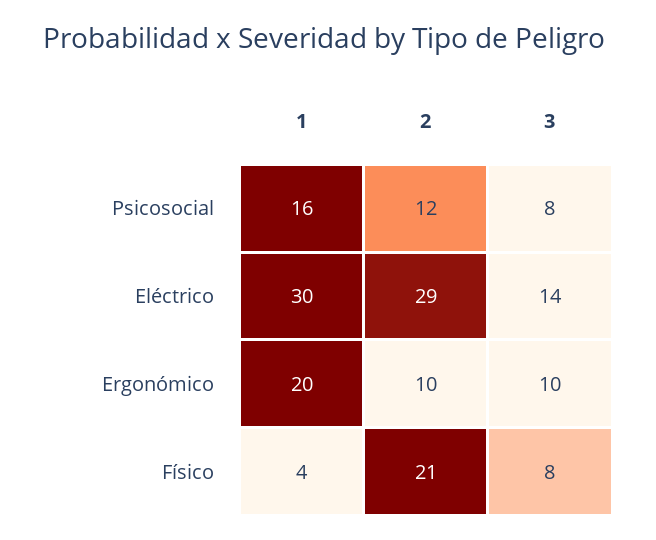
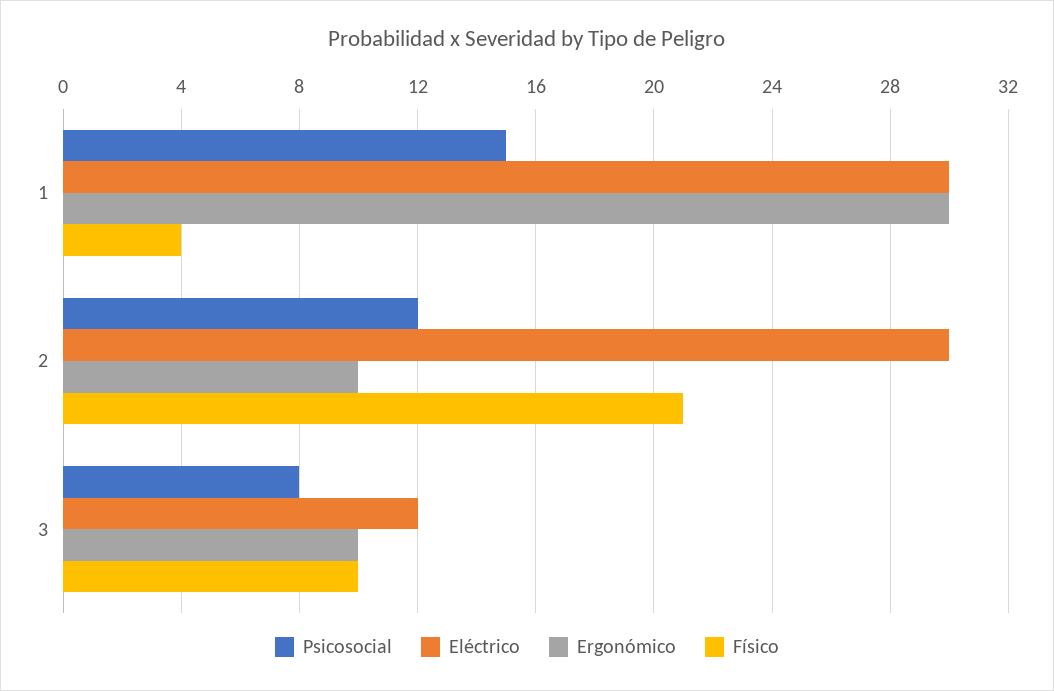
  {
    "Psicosocial": {
-     "1": 16,
+     "1": 15,
      "2": 12,
      "3": 8
    },
    "Eléctrico": {
      "1": 30,
-     "2": 29,
+     "2": 30,
-     "3": 14
+     "3": 12
    },
    "Ergonómico": {
-     "1": 20,
+     "1": 30,
      "2": 10,
      "3": 10
    },
    "Físico": {
      "1": 4,
      "2": 21,
-     "3": 8
+     "3": 10
    }
  }

